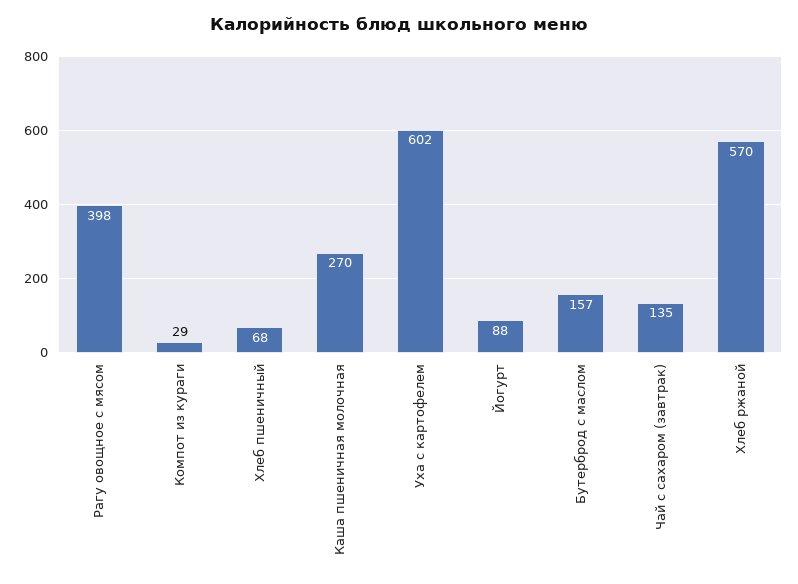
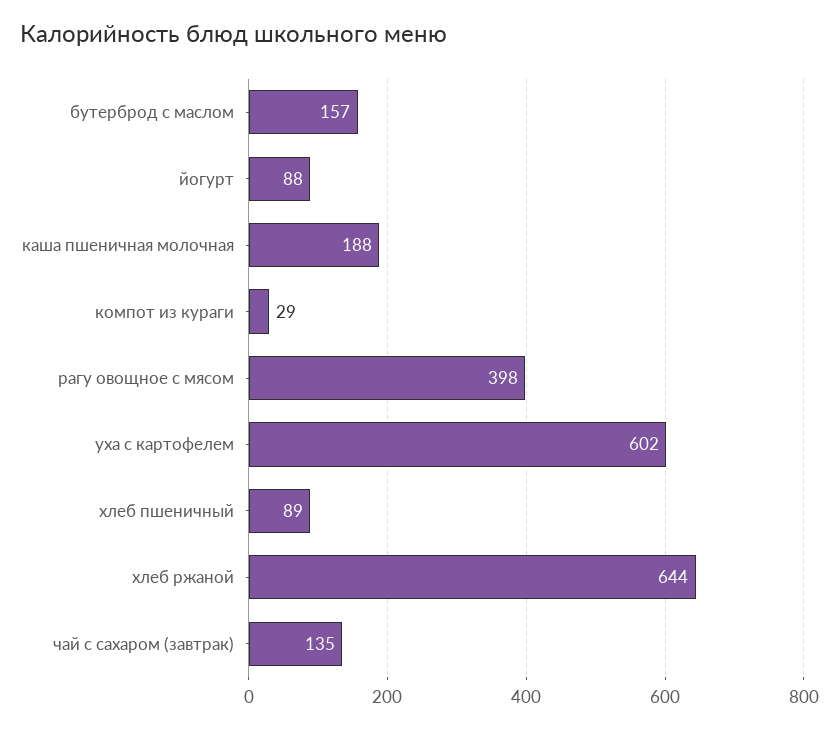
  {
    "Рагу овощное с мясом": 398,
    "Компот из кураги": 29,
-   "Хлеб пшеничный": 68,
+   "Хлеб пшеничный": 89,
-   "Каша пшеничная молочная": 270,
+   "Каша пшеничная молочная": 188,
    "Уха с картофелем": 602,
    "Йогурт": 88,
    "Бутерброд с маслом": 157,
    "Чай с сахаром (завтрак)": 135,
-   "Хлеб ржаной": 570
+   "Хлеб ржаной": 644
  }

